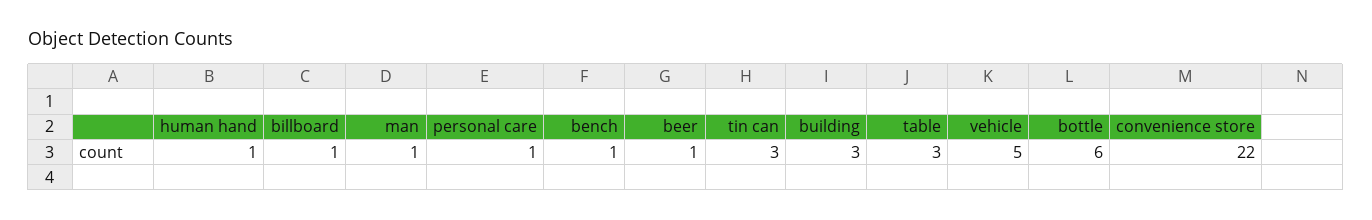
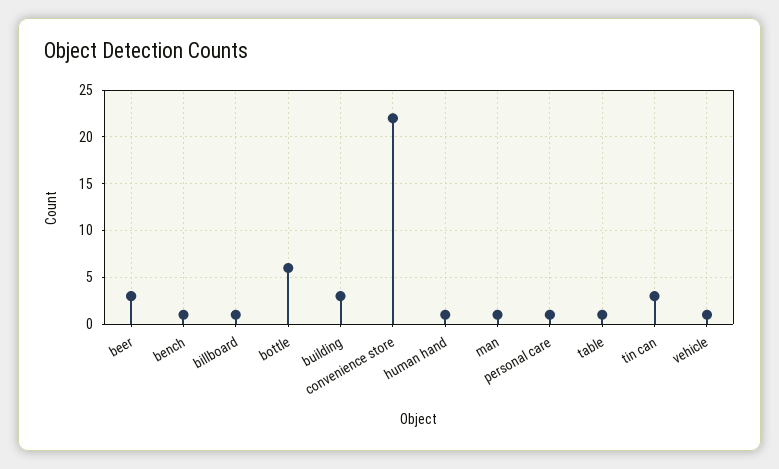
  {
    "human hand": 1,
    "billboard": 1,
    "man": 1,
    "personal care": 1,
    "bench": 1,
-   "beer": 1,
+   "beer": 3,
    "tin can": 3,
    "building": 3,
-   "table": 3,
+   "table": 1,
-   "vehicle": 5,
+   "vehicle": 1,
    "bottle": 6,
    "convenience store": 22
  }

